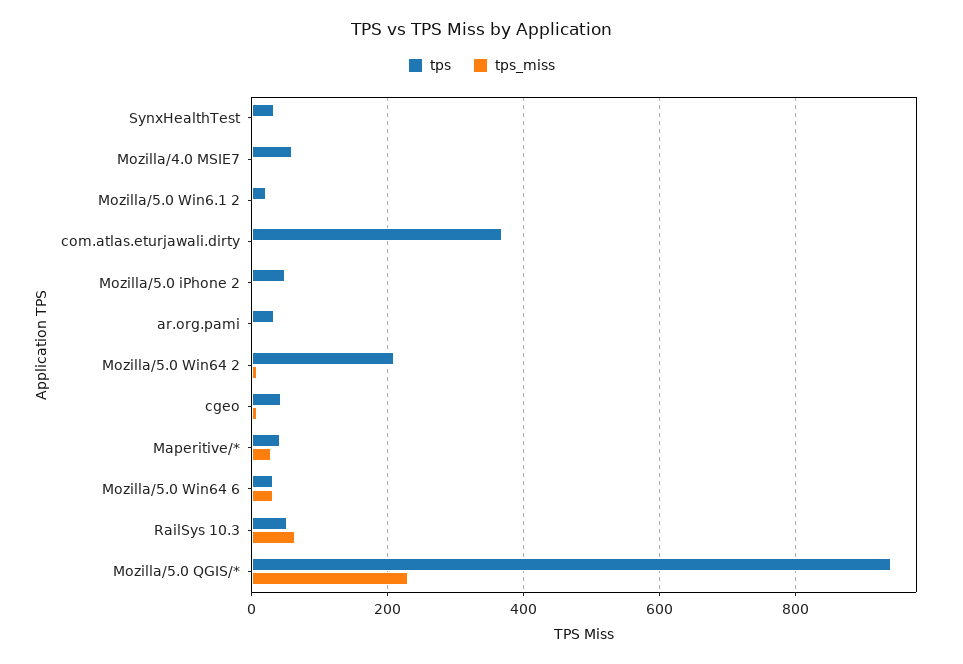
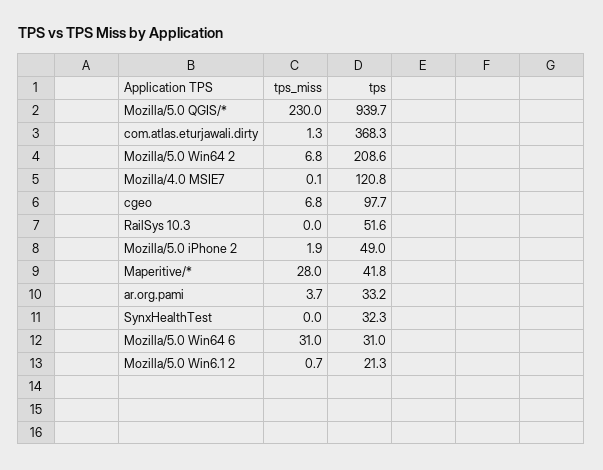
  {
    "tps": {
      "SynxHealthTest": 32.3,
-     "Mozilla/4.0 MSIE7": 60,
+     "Mozilla/4.0 MSIE7": 120.8,
      "Mozilla/5.0 Win6.1 2": 21.3,
      "com.atlas.eturjawali.dirty": 368.3,
      "Mozilla/5.0 iPhone 2": 49,
      "ar.org.pami": 33.2,
      "Mozilla/5.0 Win64 2": 208.6,
-     "cgeo": 40,
+     "cgeo": 97.7,
      "Maperitive/*": 41.8,
      "Mozilla/5.0 Win64 6": 31,
      "RailSys 10.3": 51.6,
      "Mozilla/5.0 QGIS/*": 939.7
    },
    "tps_miss": {
      "SynxHealthTest": 0,
      "Mozilla/4.0 MSIE7": 0.1,
      "Mozilla/5.0 Win6.1 2": 0.7,
      "com.atlas.eturjawali.dirty": 1.3,
      "Mozilla/5.0 iPhone 2": 1.9,
      "ar.org.pami": 3.7,
      "Mozilla/5.0 Win64 2": 6.8,
      "cgeo": 6.8,
      "Maperitive/*": 28,
      "Mozilla/5.0 Win64 6": 31,
-     "RailSys 10.3": 60,
+     "RailSys 10.3": 0,
      "Mozilla/5.0 QGIS/*": 230
    }
  }

